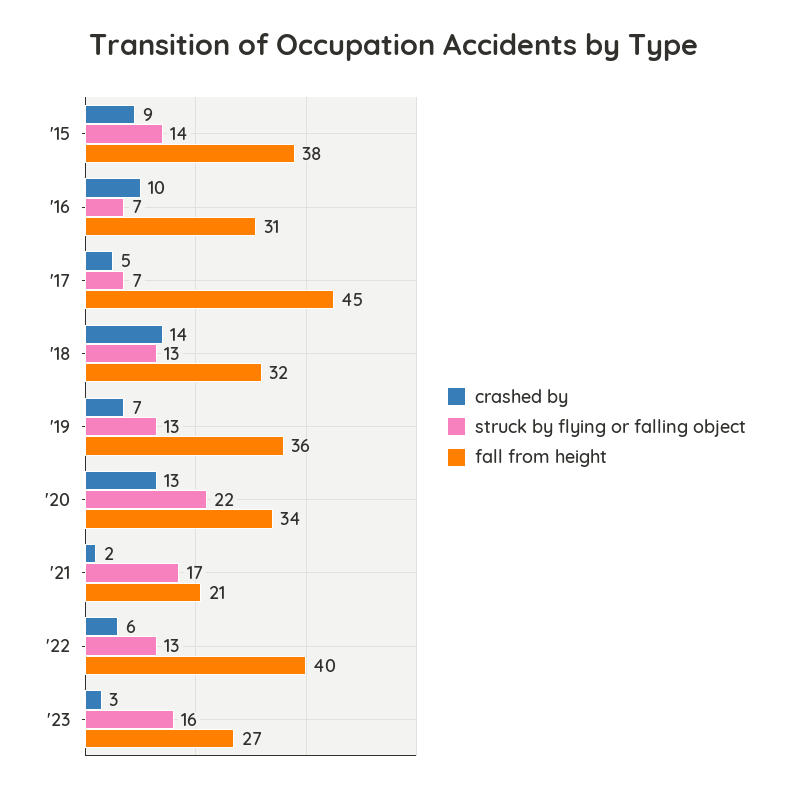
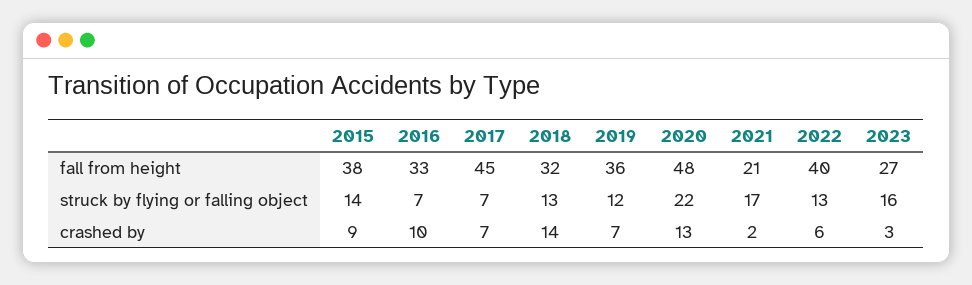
  {
    "crashed by": {
      "'15": 9,
      "'16": 10,
-     "'17": 5,
+     "'17": 7,
      "'18": 14,
      "'19": 7,
      "'20": 13,
      "'21": 2,
      "'22": 6,
      "'23": 3
    },
    "struck by flying or falling object": {
      "'15": 14,
      "'16": 7,
      "'17": 7,
      "'18": 13,
-     "'19": 13,
+     "'19": 12,
      "'20": 22,
      "'21": 17,
      "'22": 13,
      "'23": 16
    },
    "fall from height": {
      "'15": 38,
-     "'16": 31,
+     "'16": 33,
      "'17": 45,
      "'18": 32,
      "'19": 36,
-     "'20": 34,
+     "'20": 48,
      "'21": 21,
      "'22": 40,
      "'23": 27
    }
  }

